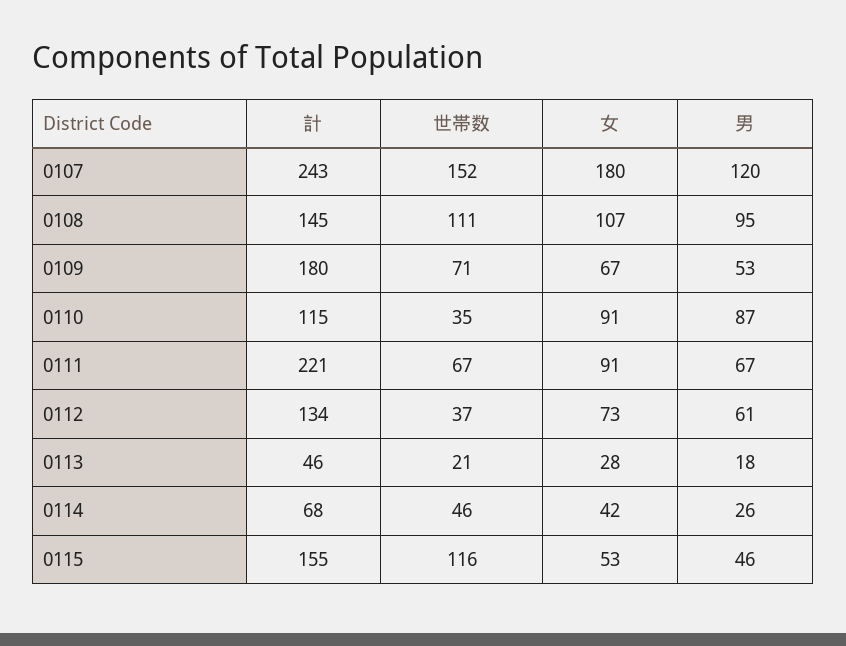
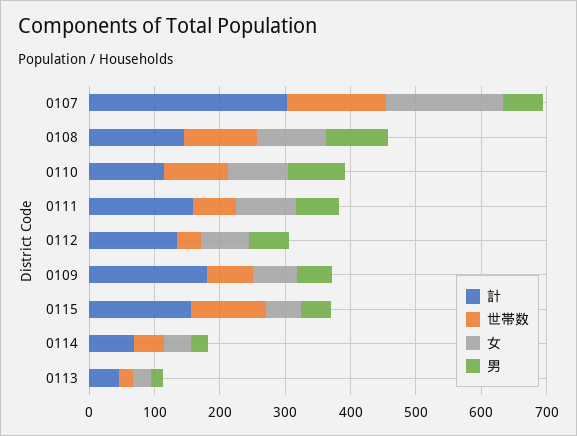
  {
    "計": {
-     "0107": 243,
+     "0107": 300,
      "0108": 145,
      "0109": 180,
      "0110": 115,
-     "0111": 221,
+     "0111": 160,
      "0112": 134,
      "0113": 46,
      "0114": 68,
      "0115": 155
    },
    "世帯数": {
      "0107": 152,
      "0108": 111,
      "0109": 71,
-     "0110": 35,
+     "0110": 100,
      "0111": 67,
      "0112": 37,
      "0113": 21,
      "0114": 46,
      "0115": 116
    },
    "女": {
      "0107": 180,
      "0108": 107,
      "0109": 67,
      "0110": 91,
      "0111": 91,
      "0112": 73,
      "0113": 28,
      "0114": 42,
      "0115": 53
    },
    "男": {
-     "0107": 120,
+     "0107": 60,
      "0108": 95,
      "0109": 53,
      "0110": 87,
      "0111": 67,
      "0112": 61,
      "0113": 18,
      "0114": 26,
      "0115": 46
    }
  }

